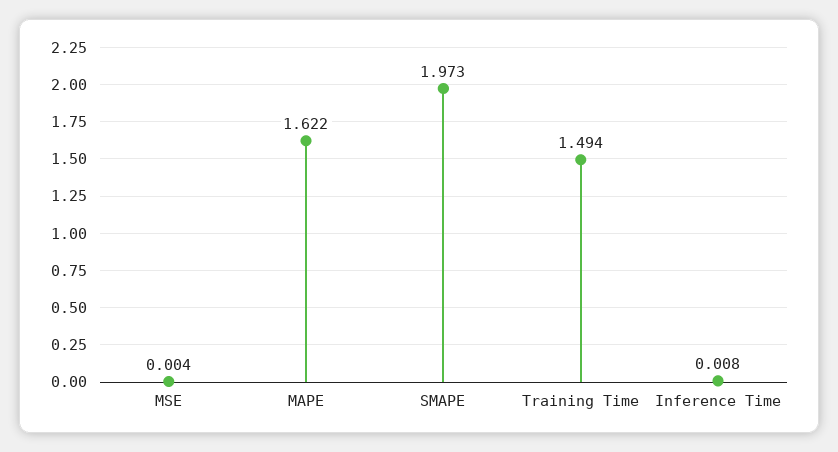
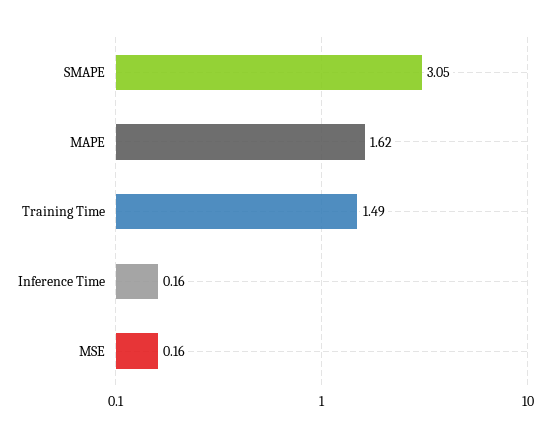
  {
-   "MSE": 0.004,
+   "MSE": 0.16,
    "MAPE": 1.622,
-   "SMAPE": 1.973,
+   "SMAPE": 3.05,
    "Training Time": 1.494,
-   "Inference Time": 0.008
+   "Inference Time": 0.16
  }

